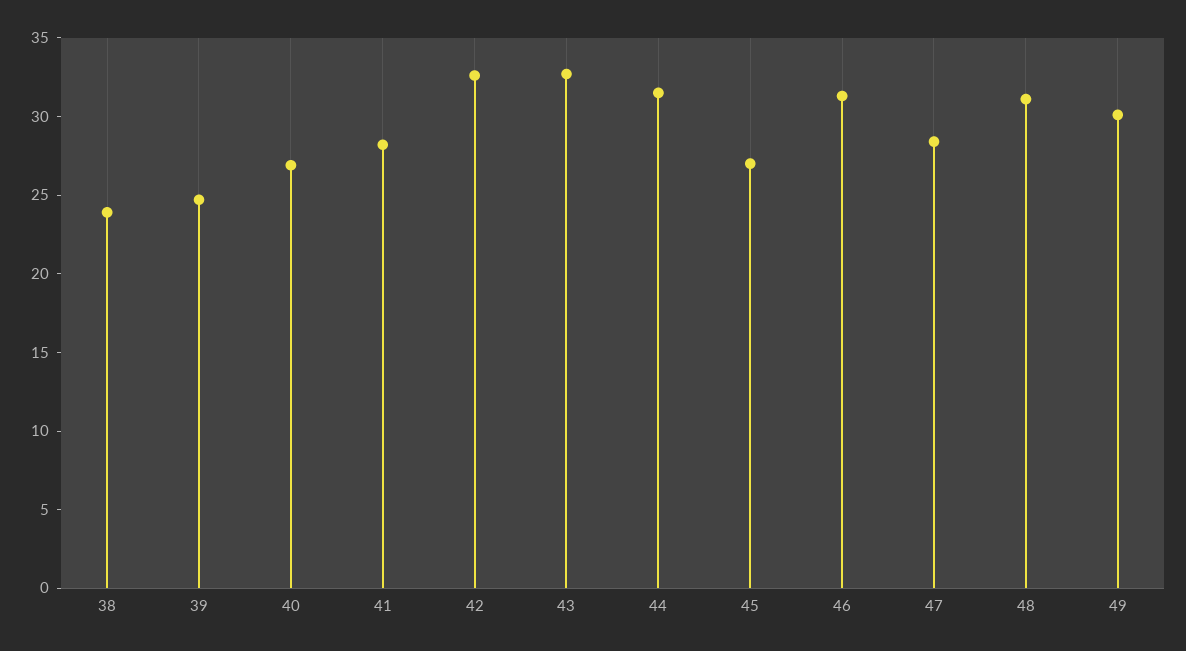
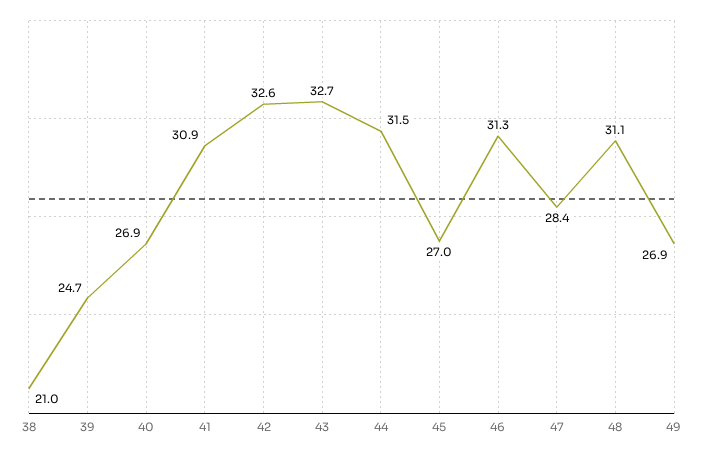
  {
-   "38": 24,
+   "38": 21,
    "39": 24.7,
    "40": 26.9,
-   "41": 28,
+   "41": 30.9,
    "42": 32.6,
    "43": 32.7,
    "44": 31.5,
    "45": 27,
    "46": 31.3,
    "47": 28.4,
    "48": 31.1,
-   "49": 30
+   "49": 26.9
  }

